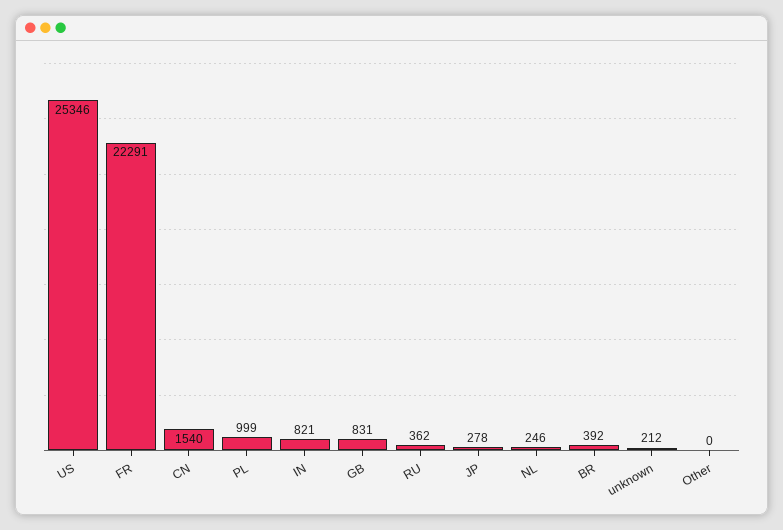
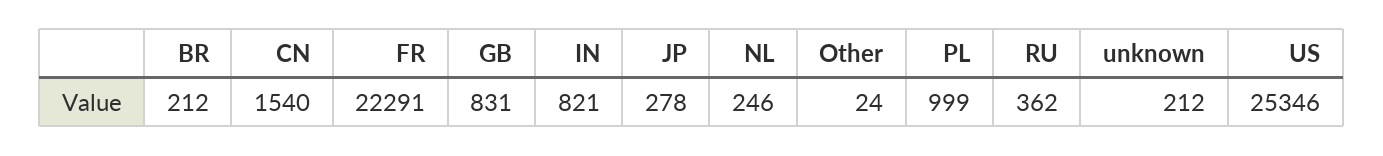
  {
    "US": 25346,
    "FR": 22291,
    "CN": 1540,
    "PL": 999,
    "IN": 821,
    "GB": 831,
    "RU": 362,
    "JP": 278,
    "NL": 246,
-   "BR": 392,
+   "BR": 212,
    "unknown": 212,
-   "Other": 0
+   "Other": 24
  }

